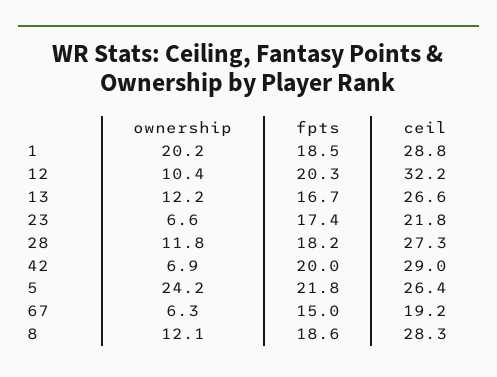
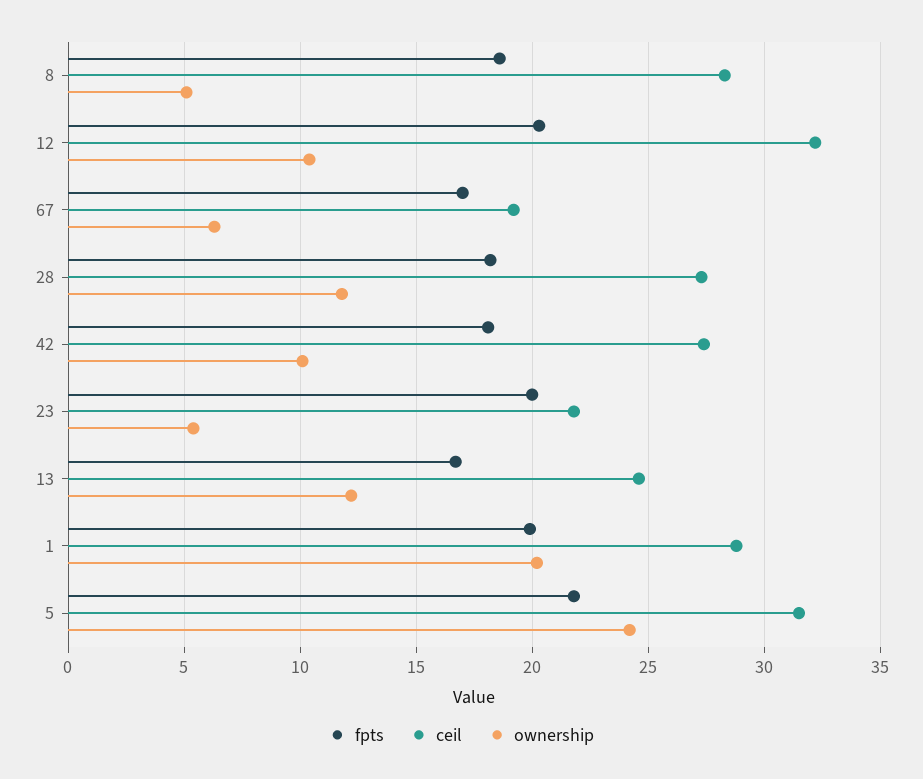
  {
    "ownership": {
      "1": 20.2,
      "12": 10.4,
      "13": 12.2,
-     "23": 6.6,
+     "23": 5.5,
      "28": 11.8,
-     "42": 6.9,
+     "42": 10,
      "5": 24.2,
      "67": 6.3,
-     "8": 12.1
+     "8": 5
    },
    "fpts": {
-     "1": 18.5,
+     "1": 20,
      "12": 20.3,
      "13": 16.7,
-     "23": 17.4,
+     "23": 20,
      "28": 18.2,
-     "42": 20,
+     "42": 18,
      "5": 21.8,
-     "67": 15,
+     "67": 17,
      "8": 18.6
    },
    "ceil": {
      "1": 28.8,
      "12": 32.2,
-     "13": 26.6,
+     "13": 24.5,
      "23": 21.8,
      "28": 27.3,
-     "42": 29,
+     "42": 27.5,
-     "5": 26.4,
+     "5": 31.5,
      "67": 19.2,
      "8": 28.3
    }
  }

